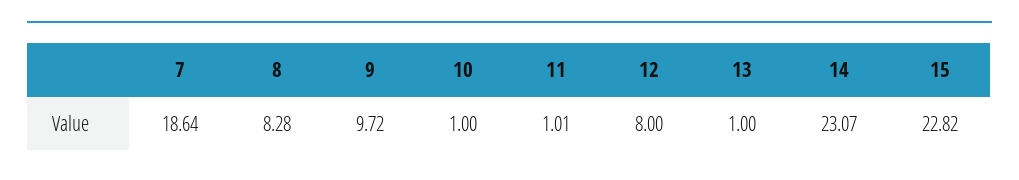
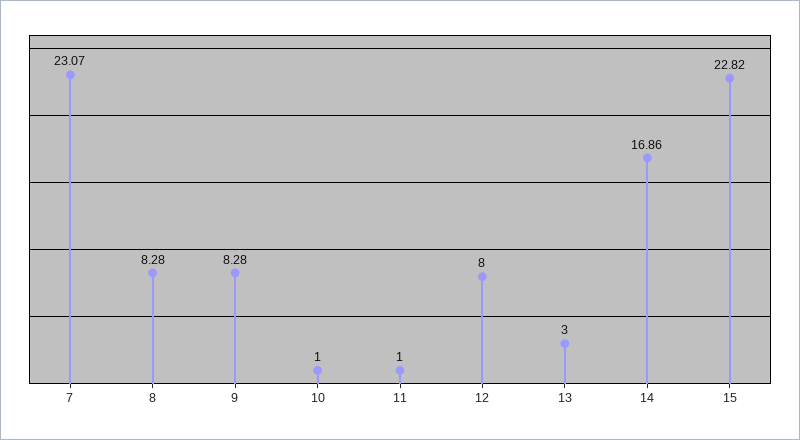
  {
-   "7": 18.64,
+   "7": 23.07,
    "8": 8.28,
-   "9": 9.72,
+   "9": 8.28,
    "10": 1,
-   "11": 1.01,
+   "11": 1,
    "12": 8,
-   "13": 1,
+   "13": 3,
-   "14": 23.07,
+   "14": 16.86,
    "15": 22.82
  }

